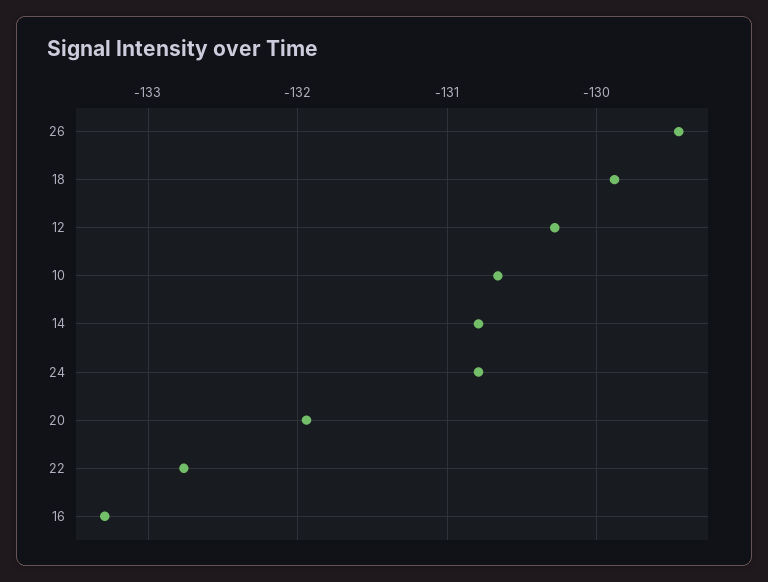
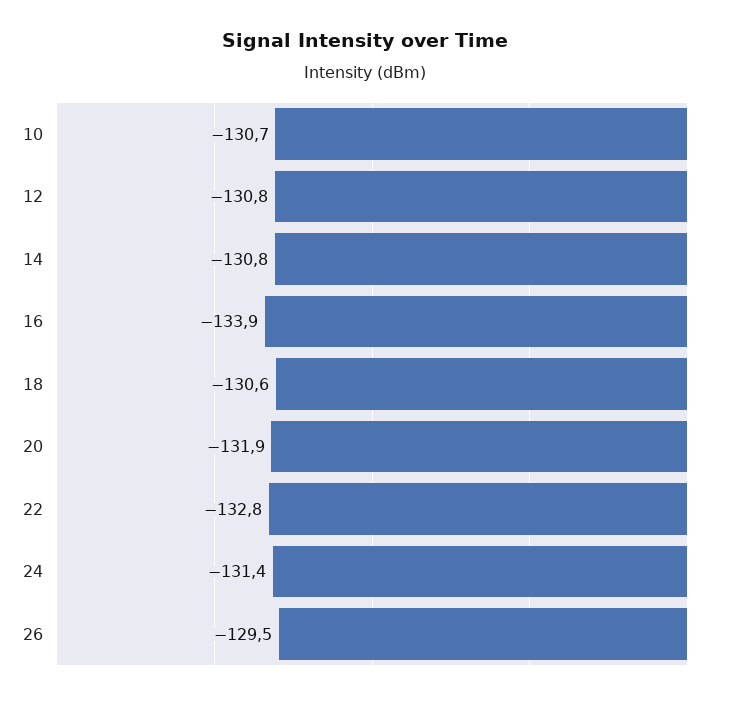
  {
    "26": -129.5,
-   "18": -129.9,
+   "18": -130.6,
-   "12": -130.3,
+   "12": -130.8,
    "10": -130.7,
    "14": -130.8,
-   "24": -130.8,
+   "24": -131.4,
    "20": -131.9,
    "22": -132.8,
-   "16": -133.3
+   "16": -133.9
  }

